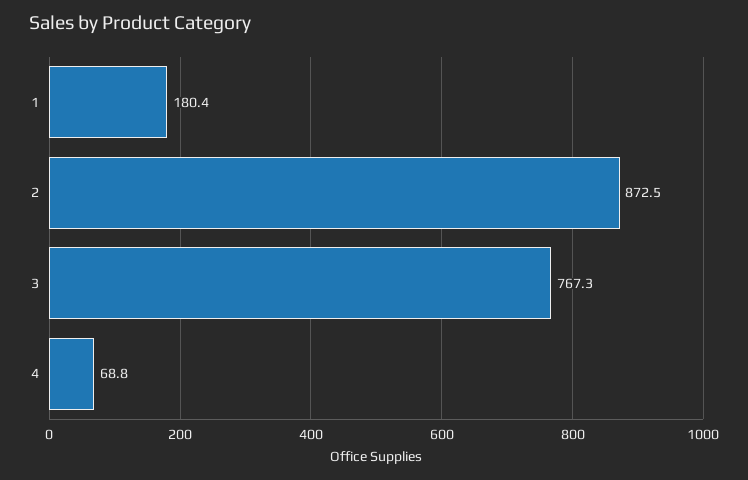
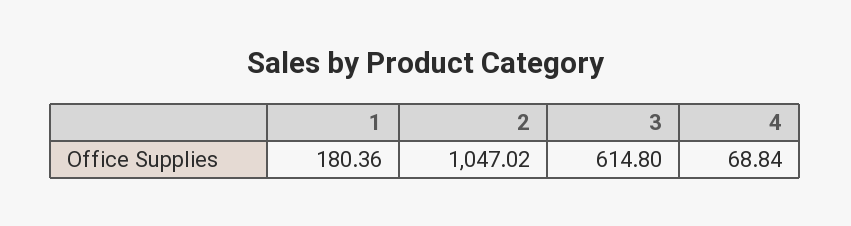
  {
    "1": 180.36,
-   "2": 872.5,
+   "2": 1047.02,
-   "3": 767.3,
+   "3": 614.8,
    "4": 68.84
  }

